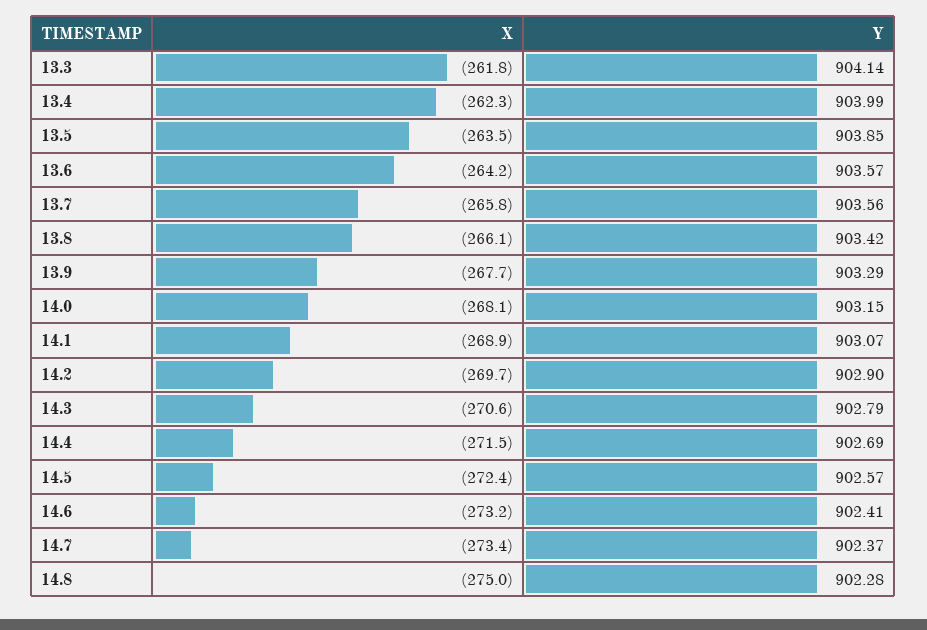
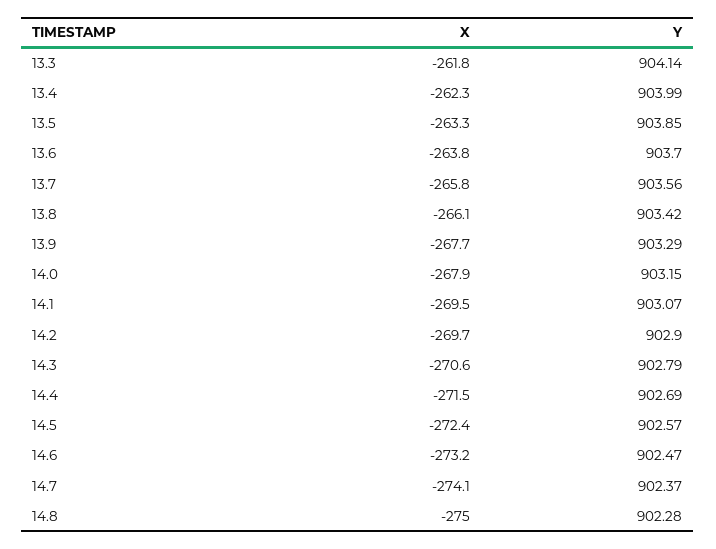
  {
    "X": {
      "13.3": -261.8,
      "13.4": -262.3,
-     "13.5": -263.5,
+     "13.5": -263.3,
-     "13.6": -264.2,
+     "13.6": -263.8,
      "13.7": -265.8,
      "13.8": -266.1,
      "13.9": -267.7,
-     "14.0": -268.1,
+     "14.0": -267.9,
-     "14.1": -268.9,
+     "14.1": -269.5,
      "14.2": -269.7,
      "14.3": -270.6,
      "14.4": -271.5,
      "14.5": -272.4,
      "14.6": -273.2,
-     "14.7": -273.4,
+     "14.7": -274.1,
      "14.8": -275
    },
    "Y": {
      "13.3": 904.14,
      "13.4": 903.99,
      "13.5": 903.85,
-     "13.6": 903.57,
+     "13.6": 903.7,
      "13.7": 903.56,
      "13.8": 903.42,
      "13.9": 903.29,
      "14.0": 903.15,
      "14.1": 903.07,
      "14.2": 902.9,
      "14.3": 902.79,
      "14.4": 902.69,
      "14.5": 902.57,
-     "14.6": 902.41,
+     "14.6": 902.47,
      "14.7": 902.37,
      "14.8": 902.28
    }
  }

